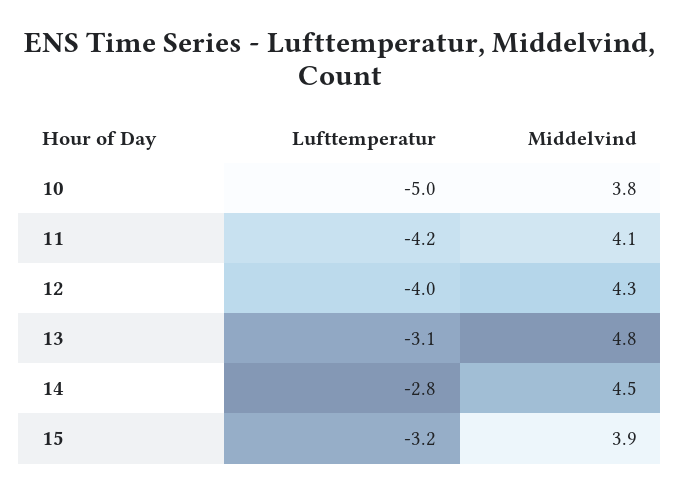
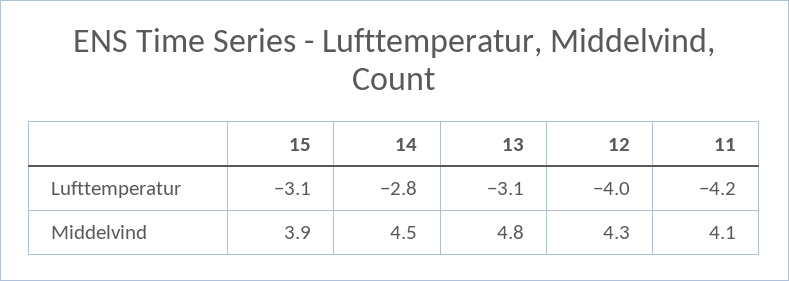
  {
    "Lufttemperatur": {
-     "10": -5,
      "11": -4.2,
      "12": -4,
      "13": -3.1,
      "14": -2.8,
-     "15": -3.2
+     "15": -3.1
    },
    "Middelvind": {
-     "10": 3.8,
      "11": 4.1,
      "12": 4.3,
      "13": 4.8,
      "14": 4.5,
      "15": 3.9
    }
  }

